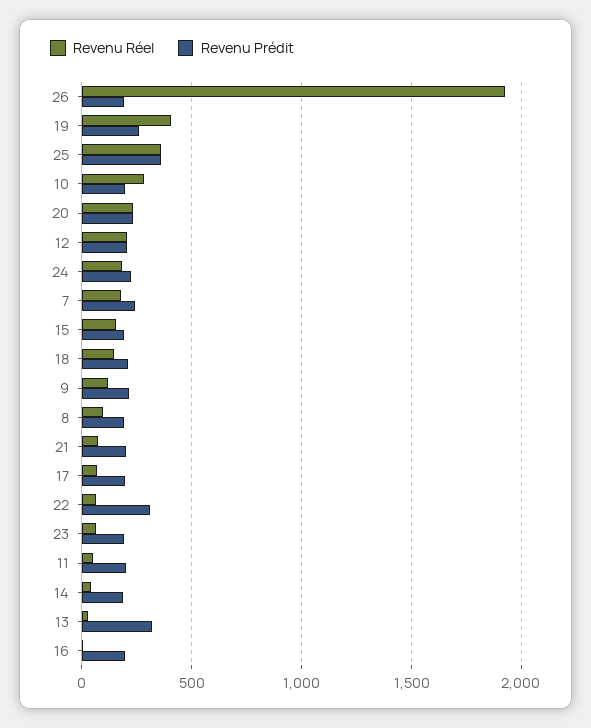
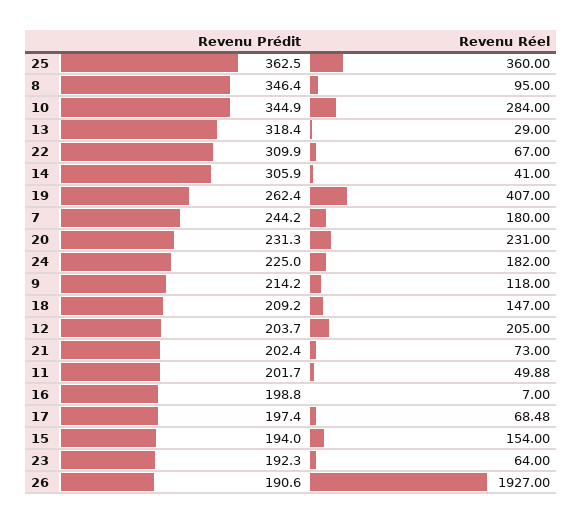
  {
    "Revenu Réel": {
      "26": 1927,
      "19": 407,
      "25": 360,
      "10": 284,
      "20": 231,
      "12": 205,
      "24": 182,
      "7": 180,
      "15": 154,
      "18": 147,
      "9": 118,
      "8": 95,
      "21": 73,
      "17": 68.48,
      "22": 67,
      "23": 64,
      "11": 49.88,
      "14": 41,
      "13": 29,
      "16": 7
    },
    "Revenu Prédit": {
      "26": 190.6,
      "19": 262.4,
      "25": 362.5,
-     "10": 200,
+     "10": 344.9,
      "20": 231.3,
      "12": 203.7,
      "24": 225,
      "7": 244.2,
      "15": 194,
      "18": 209.2,
      "9": 214.2,
-     "8": 200,
+     "8": 346.4,
      "21": 202.4,
      "17": 197.4,
      "22": 309.9,
      "23": 192.3,
      "11": 201.7,
-     "14": 200,
+     "14": 305.9,
      "13": 318.4,
      "16": 198.8
    }
  }

